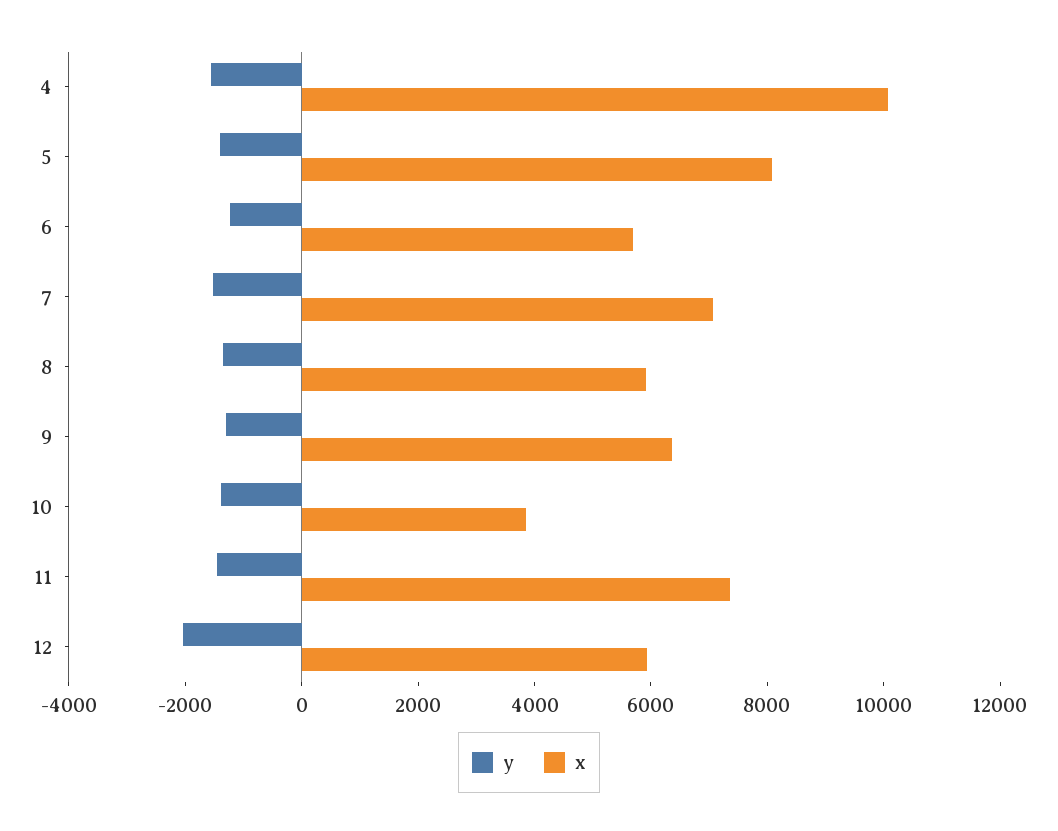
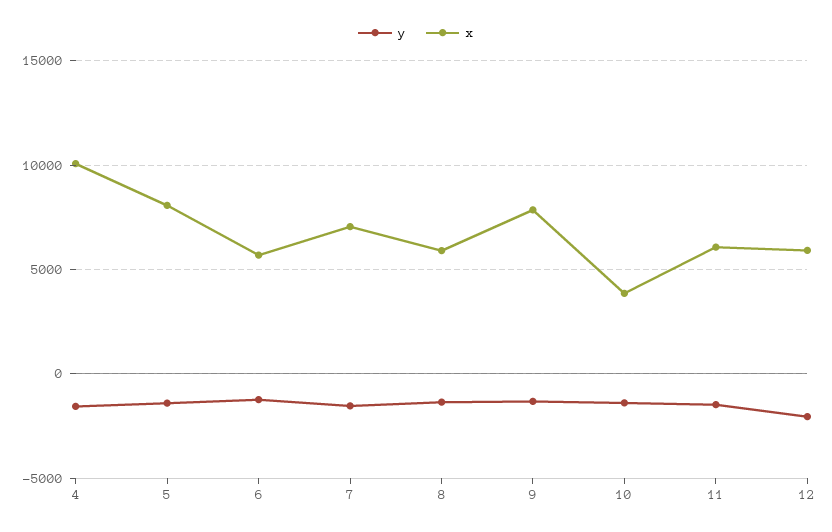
  {
    "y": {
      "4": -1500,
      "5": -1500,
      "6": -1000,
      "7": -1500,
      "8": -1500,
      "9": -1500,
      "10": -1500,
      "11": -1500,
      "12": -2000
    },
    "x": {
      "4": 10000,
      "5": 8000,
      "6": 5500,
      "7": 7000,
      "8": 6000,
-     "9": 6500,
+     "9": 8000,
      "10": 4000,
-     "11": 7500,
+     "11": 6000,
      "12": 6000
    }
  }

